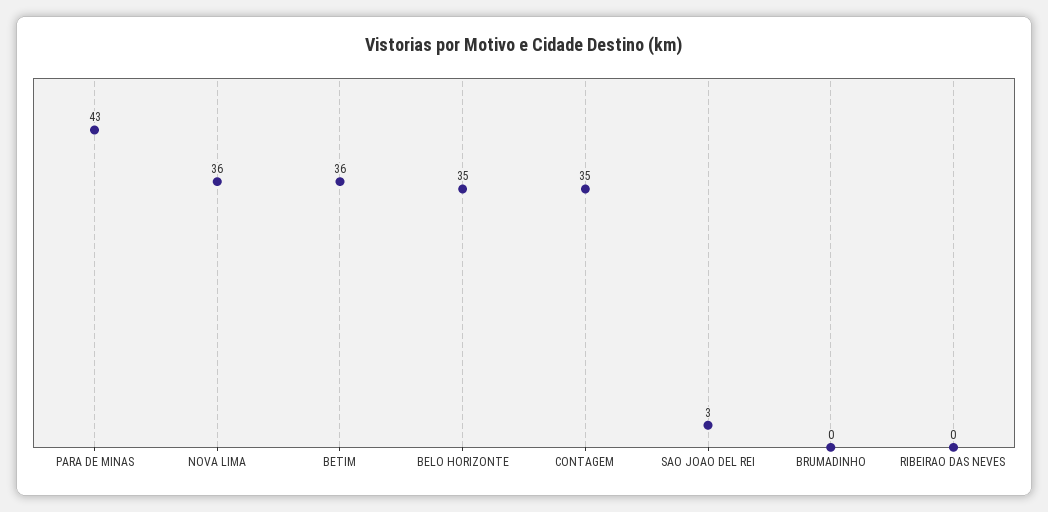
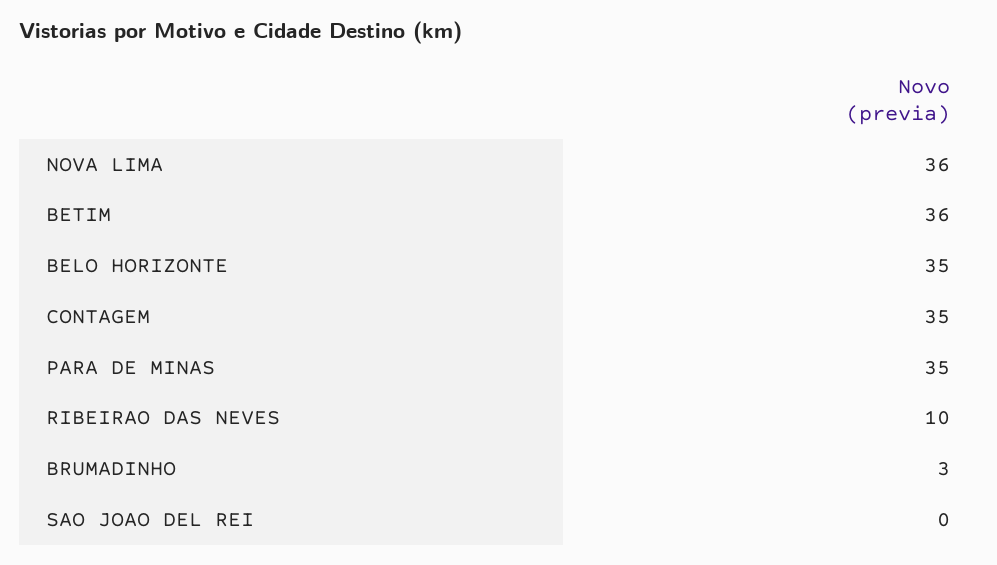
  {
-   "PARA DE MINAS": 43,
+   "PARA DE MINAS": 35,
    "NOVA LIMA": 36,
    "BETIM": 36,
    "BELO HORIZONTE": 35,
    "CONTAGEM": 35,
-   "SAO JOAO DEL REI": 3,
+   "SAO JOAO DEL REI": 0,
-   "BRUMADINHO": 0,
+   "BRUMADINHO": 3,
-   "RIBEIRAO DAS NEVES": 0
+   "RIBEIRAO DAS NEVES": 10
  }

